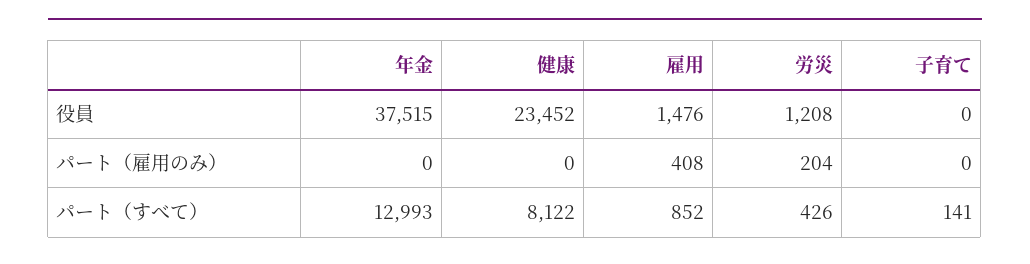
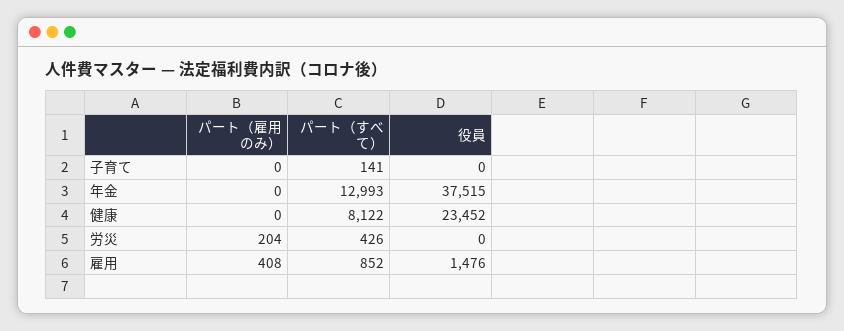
  {
    "年金": {
      "役員": 37515,
      "パート（雇用のみ）": 0,
      "パート（すべて）": 12993
    },
    "健康": {
      "役員": 23452,
      "パート（雇用のみ）": 0,
      "パート（すべて）": 8122
    },
    "雇用": {
      "役員": 1476,
      "パート（雇用のみ）": 408,
      "パート（すべて）": 852
    },
    "労災": {
-     "役員": 1208,
+     "役員": 0,
      "パート（雇用のみ）": 204,
      "パート（すべて）": 426
    },
    "子育て": {
      "役員": 0,
      "パート（雇用のみ）": 0,
      "パート（すべて）": 141
    }
  }

